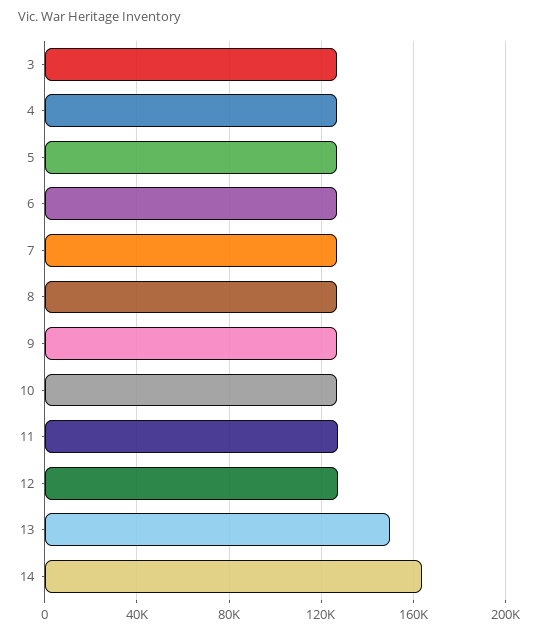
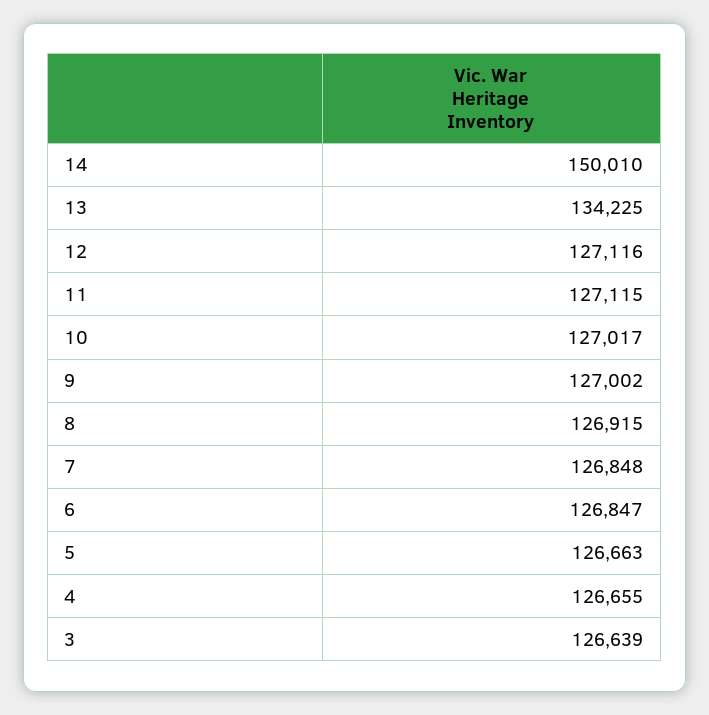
  {
    "3": 126639,
    "4": 126655,
    "5": 126663,
    "6": 126847,
    "7": 126848,
    "8": 126915,
    "9": 127002,
    "10": 127017,
    "11": 127115,
    "12": 127116,
-   "13": 150000,
+   "13": 134225,
-   "14": 165000
+   "14": 150010
  }

